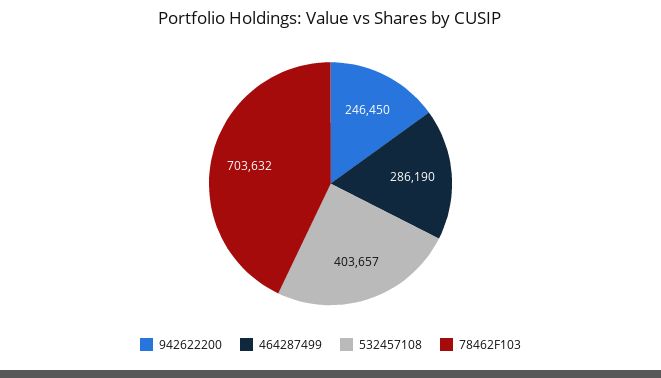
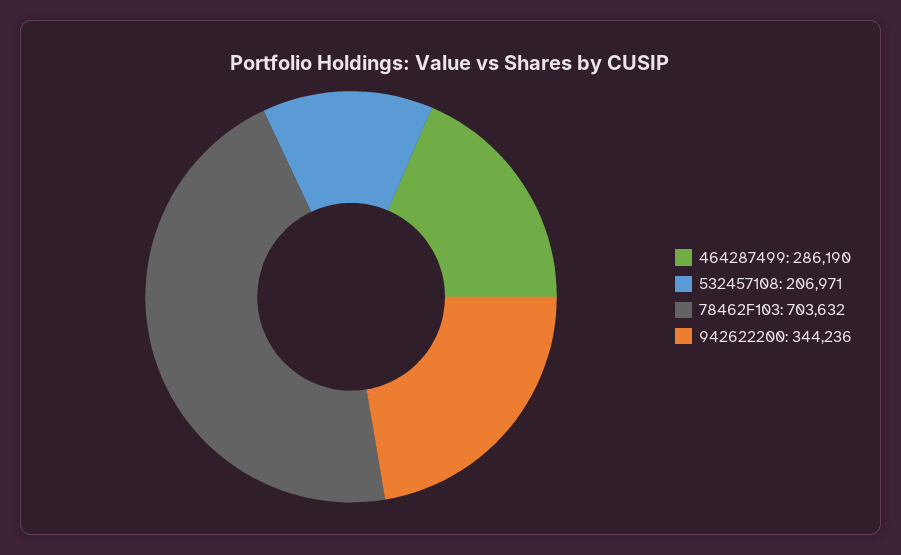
  {
-   "942622200": 246450,
+   "942622200": 344236,
    "464287499": 286190,
-   "532457108": 403657,
+   "532457108": 206971,
    "78462F103": 703632
  }

